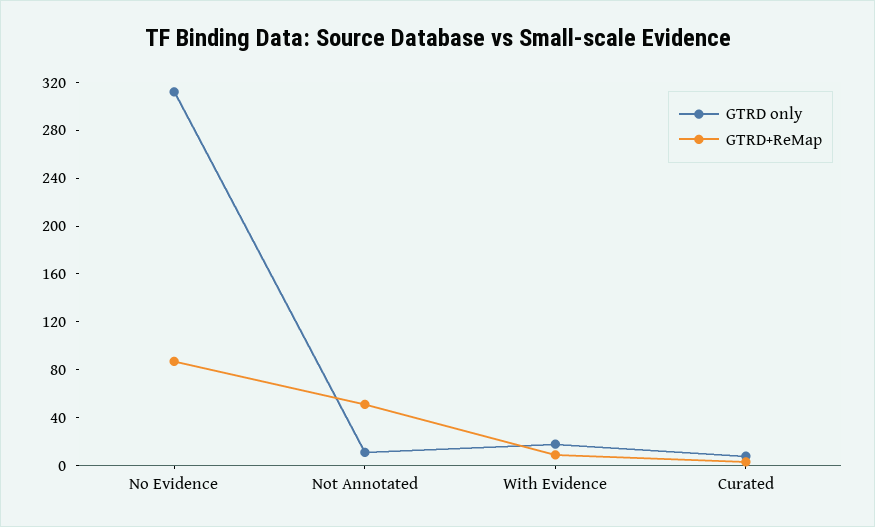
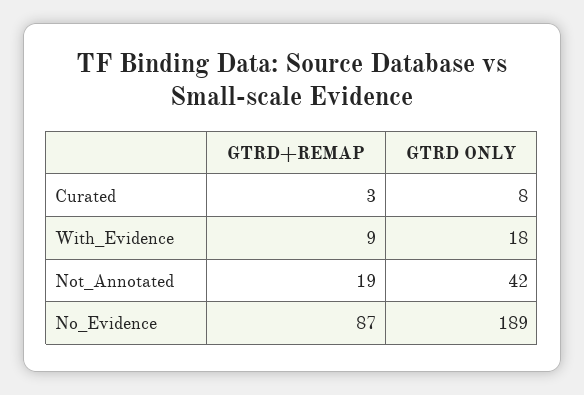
  {
    "GTRD only": {
-     "No Evidence": 310,
+     "No Evidence": 189,
-     "Not Annotated": 10,
+     "Not Annotated": 42,
      "With Evidence": 18,
      "Curated": 8
    },
    "GTRD+ReMap": {
      "No Evidence": 87,
-     "Not Annotated": 50,
+     "Not Annotated": 19,
      "With Evidence": 9,
      "Curated": 3
    }
  }

